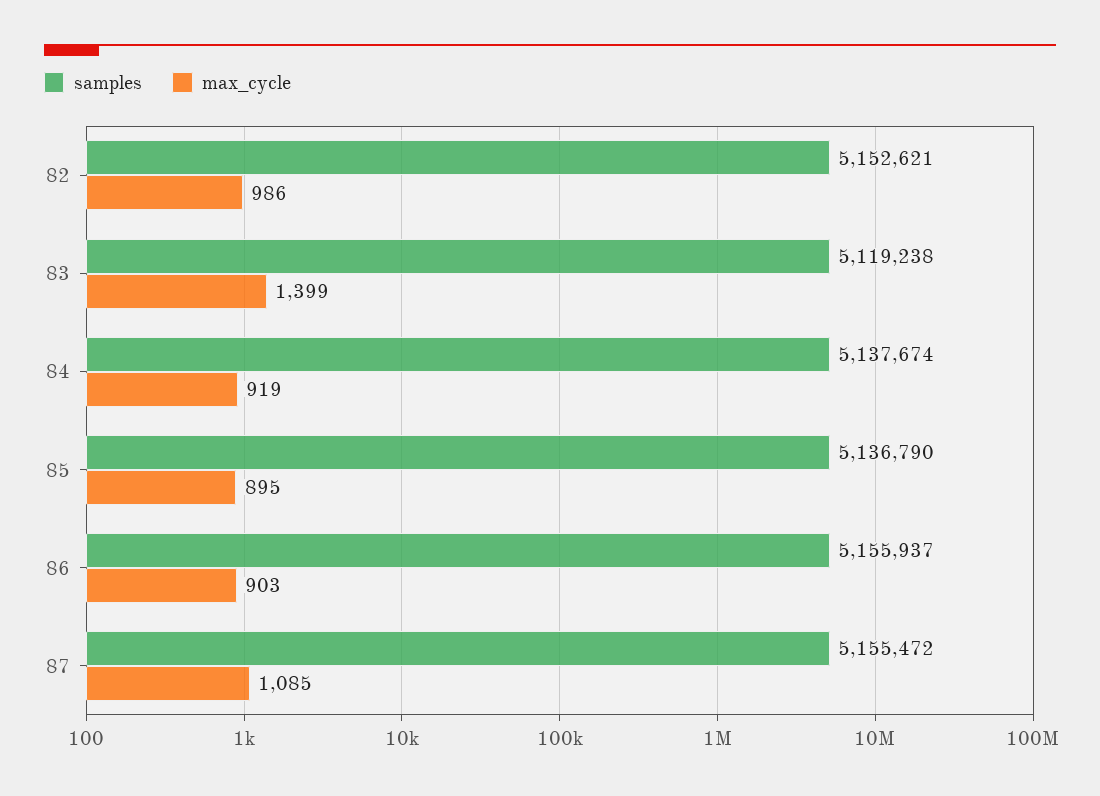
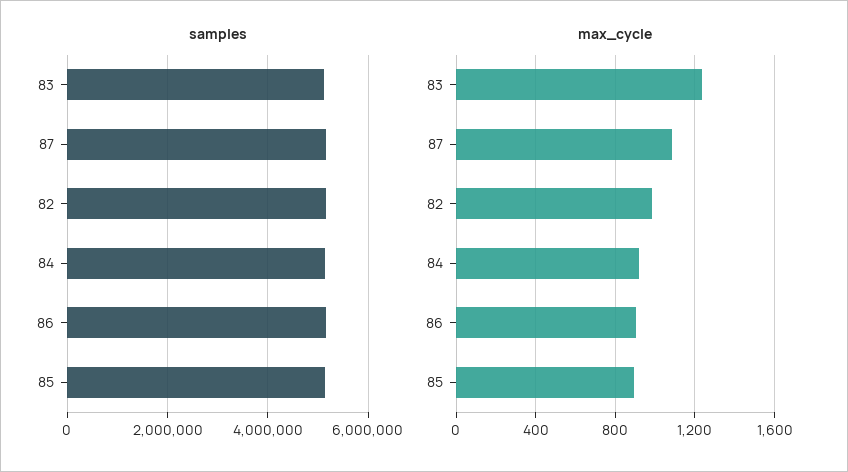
  {
    "samples": {
      "82": 5152621,
      "83": 5119238,
      "84": 5137674,
      "85": 5136790,
      "86": 5155937,
      "87": 5155472
    },
    "max_cycle": {
      "82": 986,
-     "83": 1399,
+     "83": 1250,
      "84": 919,
      "85": 895,
      "86": 903,
      "87": 1085
    }
  }

